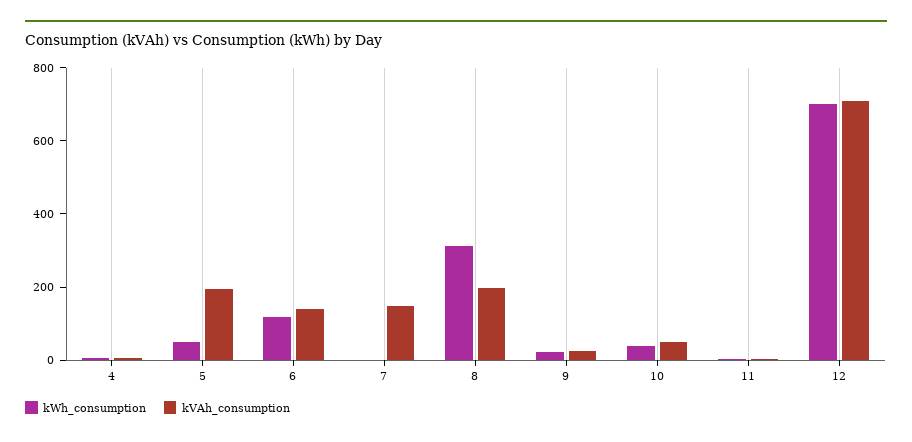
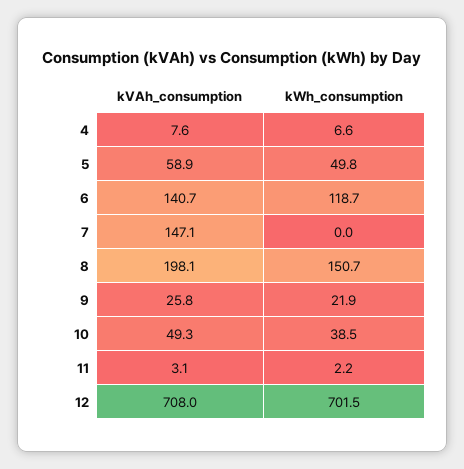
  {
    "kWh_consumption": {
      "4": 6.6,
      "5": 49.8,
      "6": 118.7,
      "7": 0,
-     "8": 300,
+     "8": 150.7,
      "9": 21.9,
      "10": 38.5,
      "11": 2.2,
      "12": 701.5
    },
    "kVAh_consumption": {
      "4": 7.6,
-     "5": 200,
+     "5": 58.9,
      "6": 140.7,
      "7": 147.1,
      "8": 198.1,
      "9": 25.8,
      "10": 49.3,
      "11": 3.1,
      "12": 708
    }
  }

